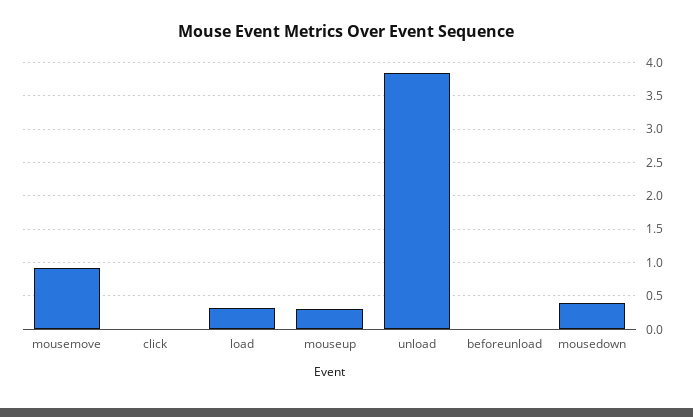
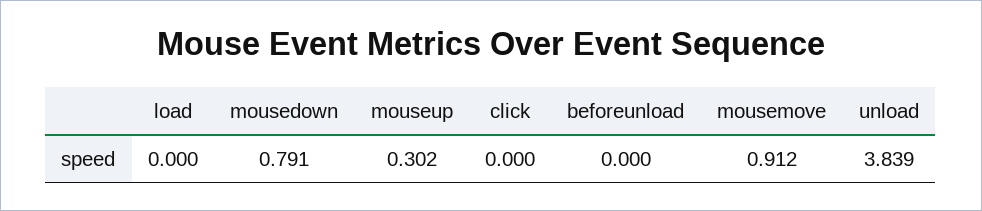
  {
    "mousemove": 0.912,
    "click": 0,
-   "load": 0.3,
+   "load": 0,
    "mouseup": 0.302,
    "unload": 3.839,
    "beforeunload": 0,
-   "mousedown": 0.4
+   "mousedown": 0.791
  }

